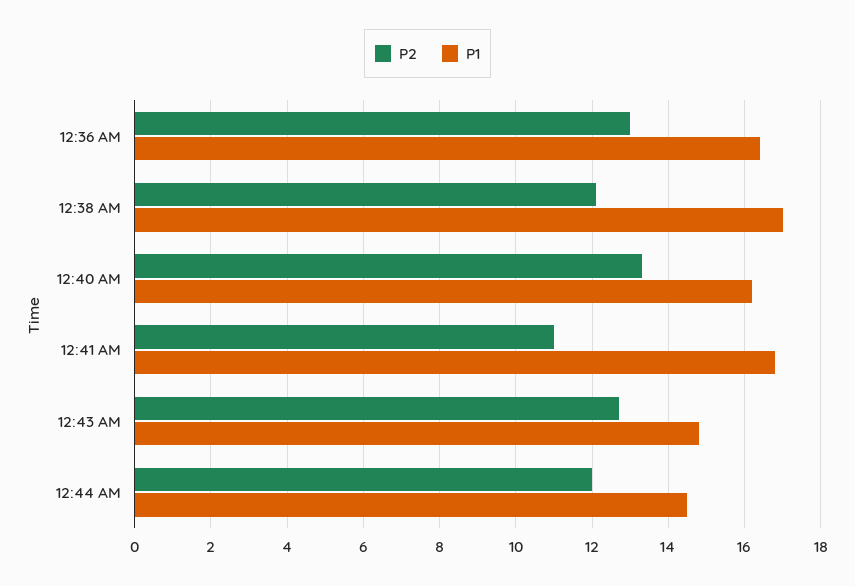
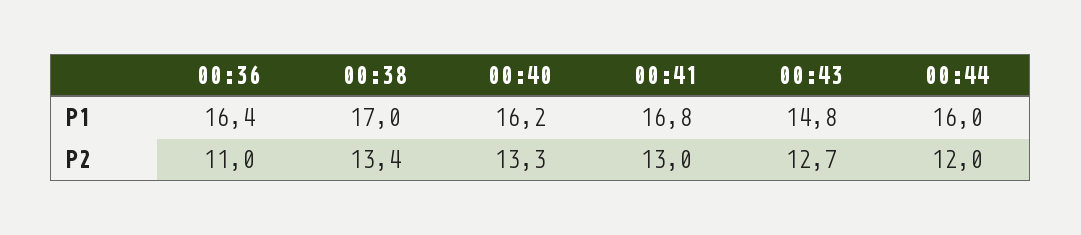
  {
    "P2": {
-     "12:36 AM": 13,
+     "12:36 AM": 11,
-     "12:38 AM": 12,
+     "12:38 AM": 13.4,
      "12:40 AM": 13.3,
-     "12:41 AM": 11,
+     "12:41 AM": 13,
      "12:43 AM": 12.7,
      "12:44 AM": 12
    },
    "P1": {
      "12:36 AM": 16.4,
      "12:38 AM": 17,
      "12:40 AM": 16.2,
      "12:41 AM": 16.8,
      "12:43 AM": 14.8,
-     "12:44 AM": 14.5
+     "12:44 AM": 16
    }
  }

